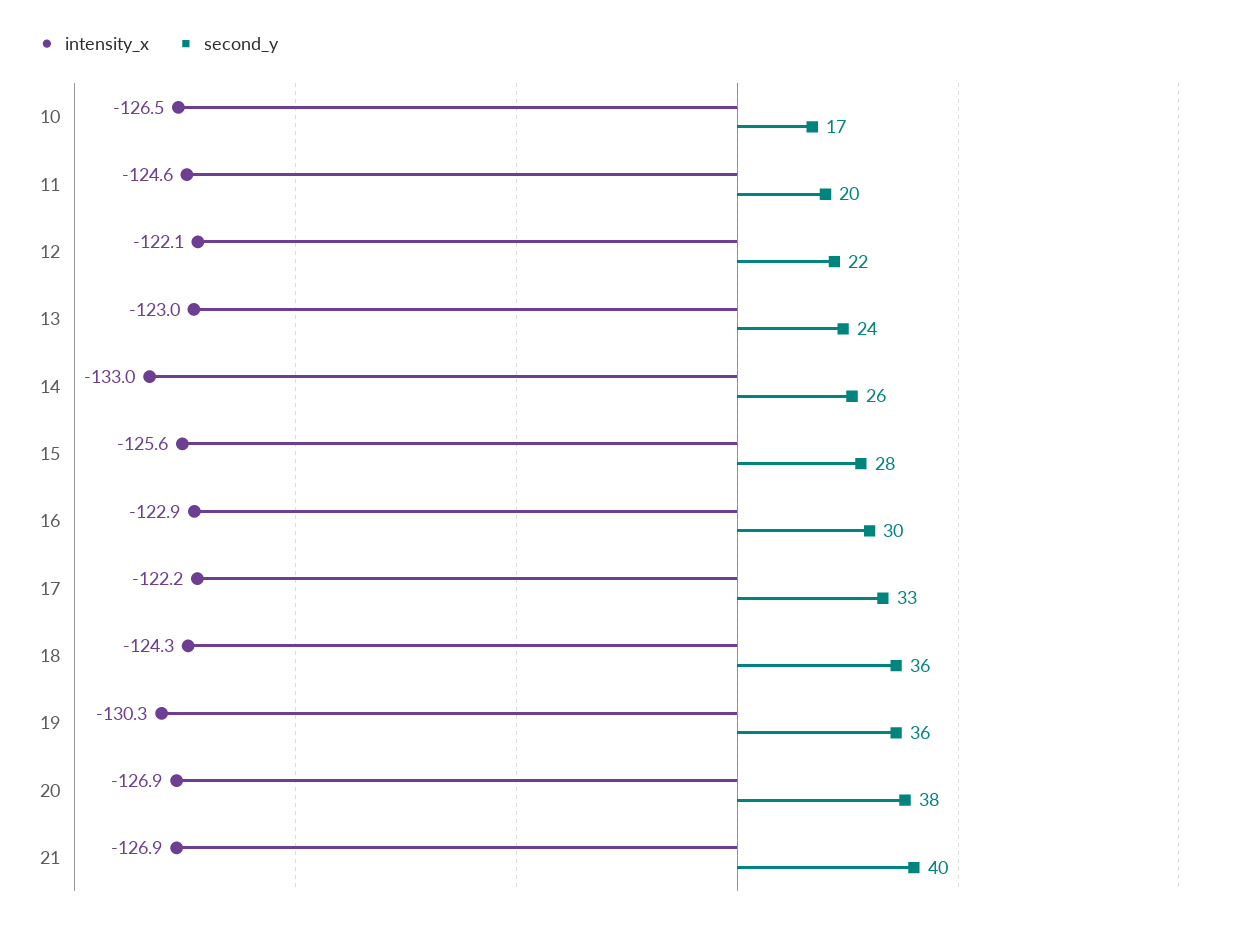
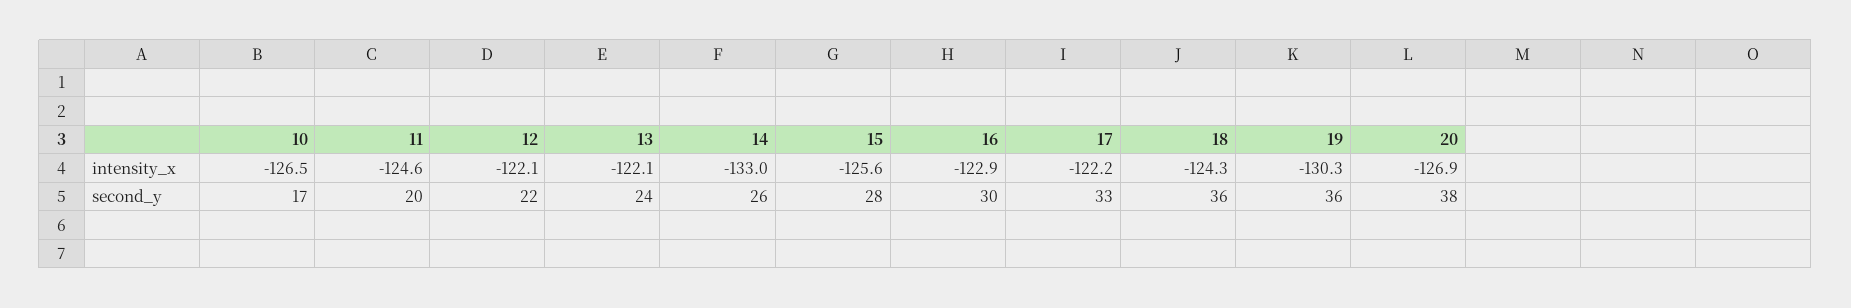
  {
    "intensity_x": {
      "10": -126.5,
      "11": -124.6,
      "12": -122.1,
-     "13": -123,
+     "13": -122.1,
      "14": -133,
      "15": -125.6,
      "16": -122.9,
      "17": -122.2,
      "18": -124.3,
      "19": -130.3,
-     "20": -126.9,
+     "20": -126.9
-     "21": -126.9
    },
    "second_y": {
      "10": 17,
      "11": 20,
      "12": 22,
      "13": 24,
      "14": 26,
      "15": 28,
      "16": 30,
      "17": 33,
      "18": 36,
      "19": 36,
-     "20": 38,
+     "20": 38
-     "21": 40
    }
  }

